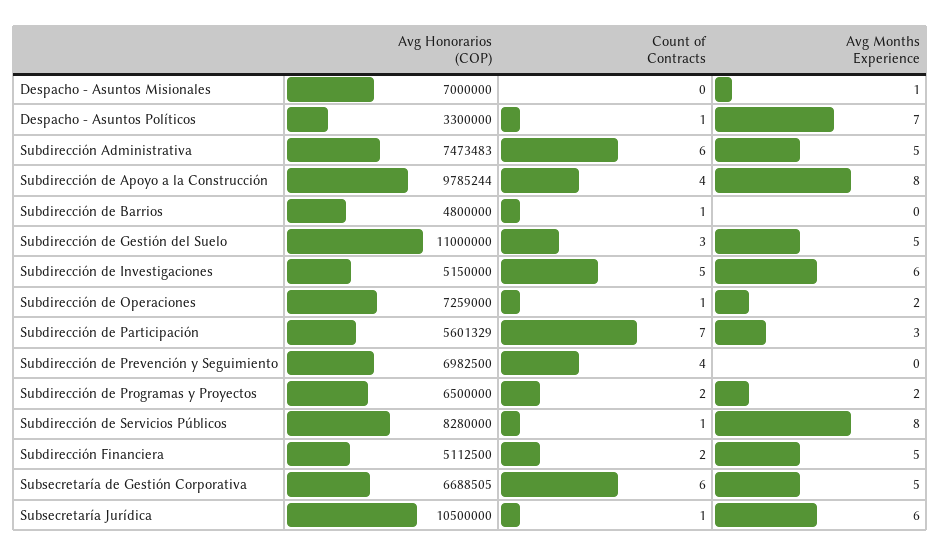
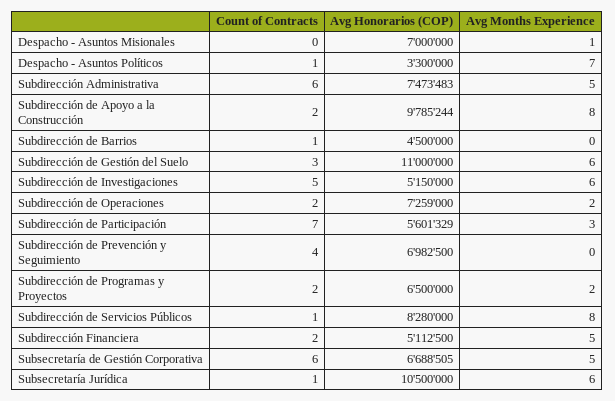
  {
    "Avg Honorarios (COP)": {
      "Despacho - Asuntos Misionales": 7000000,
      "Despacho - Asuntos Políticos": 3300000,
      "Subdirección Administrativa": 7473483,
      "Subdirección de Apoyo a la Construcción": 9785244,
-     "Subdirección de Barrios": 4800000,
+     "Subdirección de Barrios": 4500000,
      "Subdirección de Gestión del Suelo": 11000000,
      "Subdirección de Investigaciones": 5150000,
      "Subdirección de Operaciones": 7259000,
      "Subdirección de Participación": 5601329,
      "Subdirección de Prevención y Seguimiento": 6982500,
      "Subdirección de Programas y Proyectos": 6500000,
      "Subdirección de Servicios Públicos": 8280000,
      "Subdirección Financiera": 5112500,
      "Subsecretaría de Gestión Corporativa": 6688505,
      "Subsecretaría Jurídica": 10500000
    },
    "Count of Contracts": {
      "Despacho - Asuntos Misionales": 0,
      "Despacho - Asuntos Políticos": 1,
      "Subdirección Administrativa": 6,
-     "Subdirección de Apoyo a la Construcción": 4,
+     "Subdirección de Apoyo a la Construcción": 2,
      "Subdirección de Barrios": 1,
      "Subdirección de Gestión del Suelo": 3,
      "Subdirección de Investigaciones": 5,
-     "Subdirección de Operaciones": 1,
+     "Subdirección de Operaciones": 2,
      "Subdirección de Participación": 7,
      "Subdirección de Prevención y Seguimiento": 4,
      "Subdirección de Programas y Proyectos": 2,
      "Subdirección de Servicios Públicos": 1,
      "Subdirección Financiera": 2,
      "Subsecretaría de Gestión Corporativa": 6,
      "Subsecretaría Jurídica": 1
    },
    "Avg Months Experience": {
      "Despacho - Asuntos Misionales": 1,
      "Despacho - Asuntos Políticos": 7,
      "Subdirección Administrativa": 5,
      "Subdirección de Apoyo a la Construcción": 8,
      "Subdirección de Barrios": 0,
-     "Subdirección de Gestión del Suelo": 5,
+     "Subdirección de Gestión del Suelo": 6,
      "Subdirección de Investigaciones": 6,
      "Subdirección de Operaciones": 2,
      "Subdirección de Participación": 3,
      "Subdirección de Prevención y Seguimiento": 0,
      "Subdirección de Programas y Proyectos": 2,
      "Subdirección de Servicios Públicos": 8,
      "Subdirección Financiera": 5,
      "Subsecretaría de Gestión Corporativa": 5,
      "Subsecretaría Jurídica": 6
    }
  }

